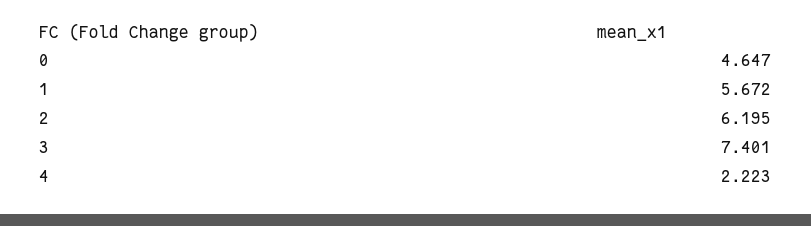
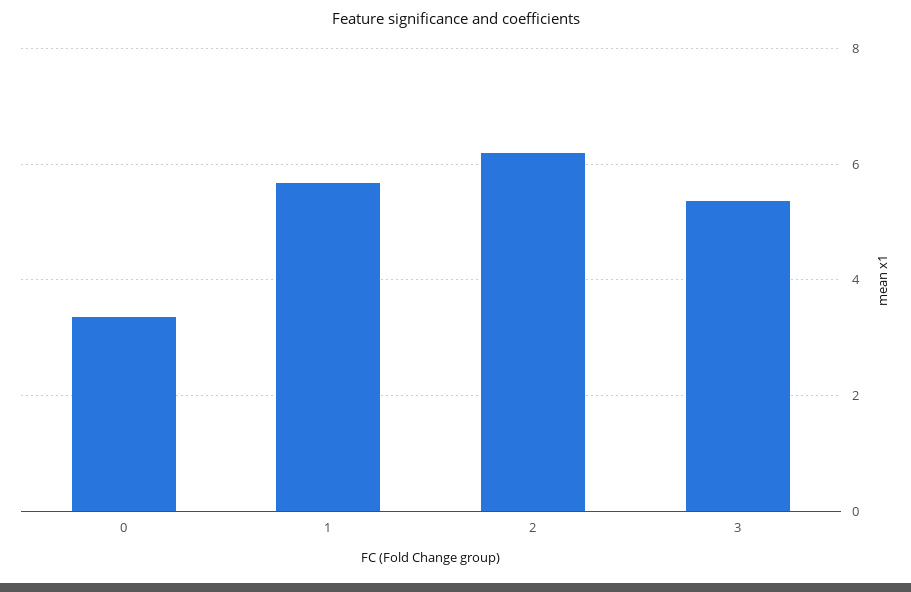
  {
-   "0": 4.647,
+   "0": 3.4,
    "1": 5.672,
    "2": 6.195,
-   "3": 7.401,
+   "3": 5.4
-   "4": 2.223
  }

